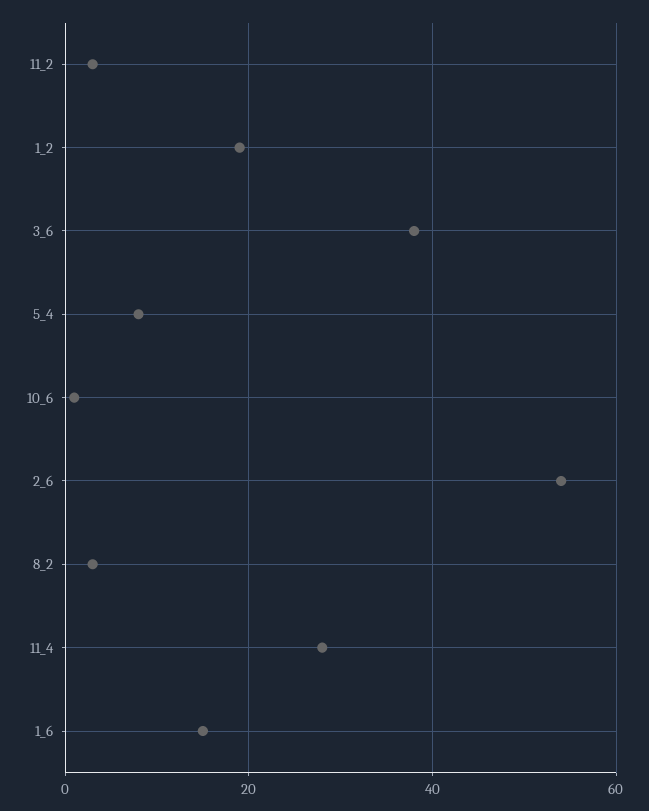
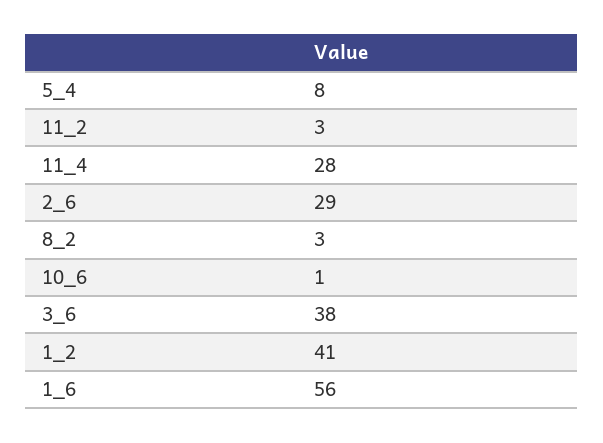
  {
    "11_2": 3,
-   "1_2": 20,
+   "1_2": 41,
    "3_6": 38,
    "5_4": 8,
    "10_6": 1,
-   "2_6": 55,
+   "2_6": 29,
    "8_2": 3,
    "11_4": 28,
-   "1_6": 15
+   "1_6": 56
  }

